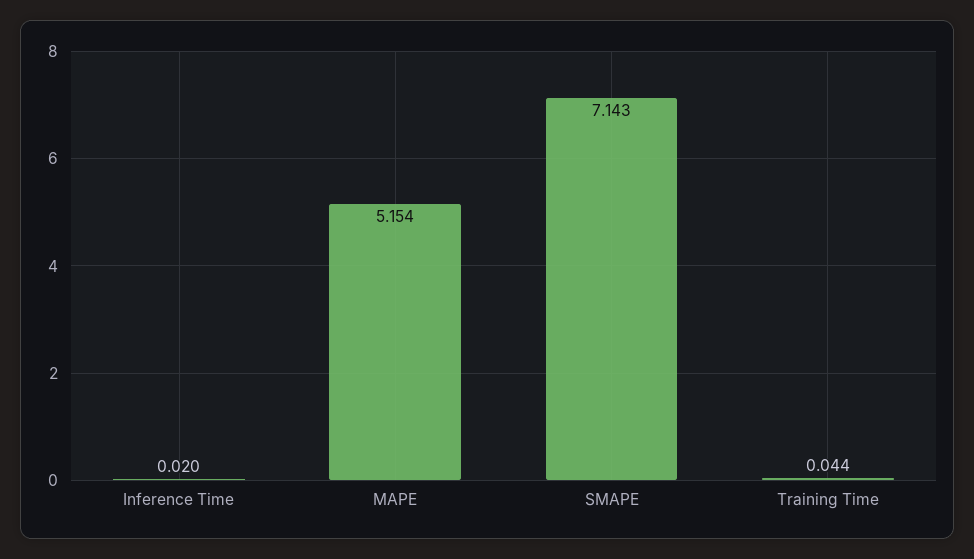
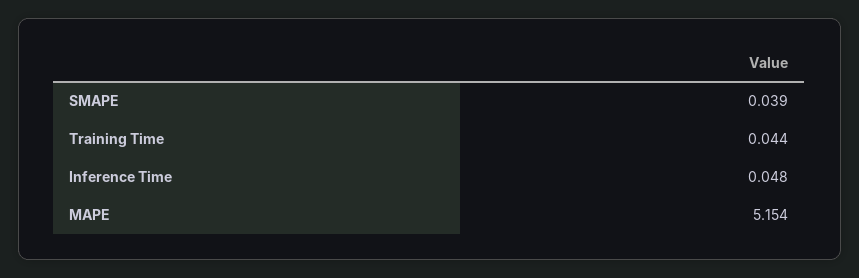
  {
-   "Inference Time": 0.02,
+   "Inference Time": 0.048,
    "MAPE": 5.154,
-   "SMAPE": 7.143,
+   "SMAPE": 0.039,
    "Training Time": 0.044
  }

